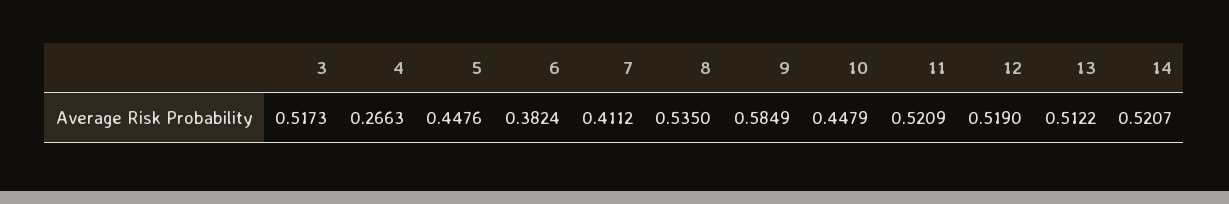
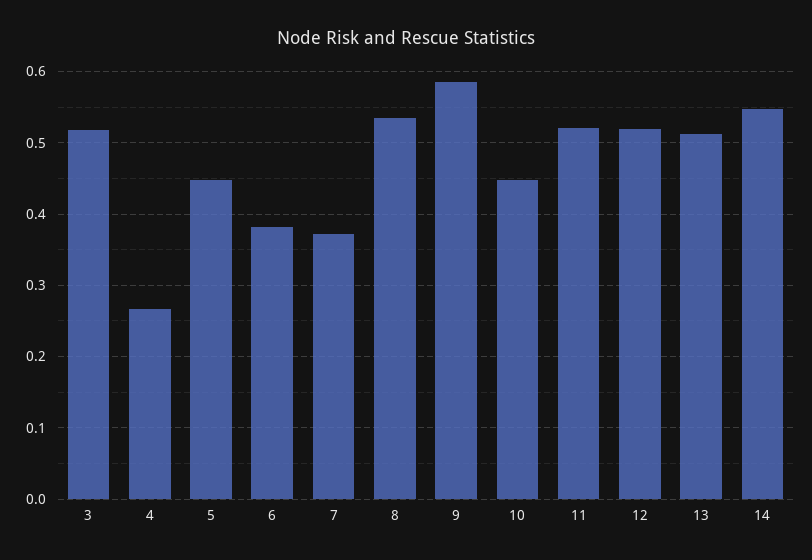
  {
    "3": 0.5173,
    "4": 0.2663,
    "5": 0.4476,
    "6": 0.3824,
-   "7": 0.4112,
+   "7": 0.37,
    "8": 0.535,
    "9": 0.5849,
    "10": 0.4479,
    "11": 0.5209,
    "12": 0.519,
    "13": 0.5122,
-   "14": 0.5207
+   "14": 0.55
  }

